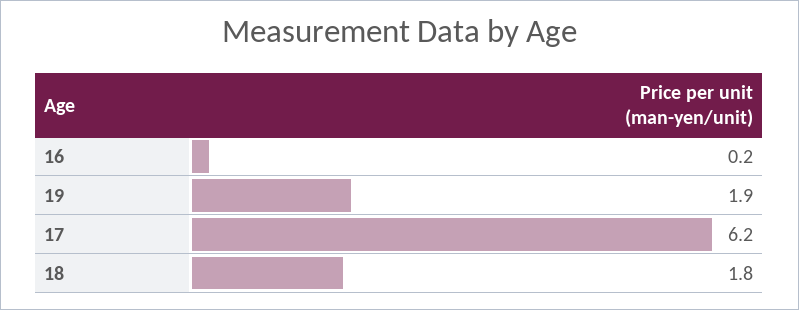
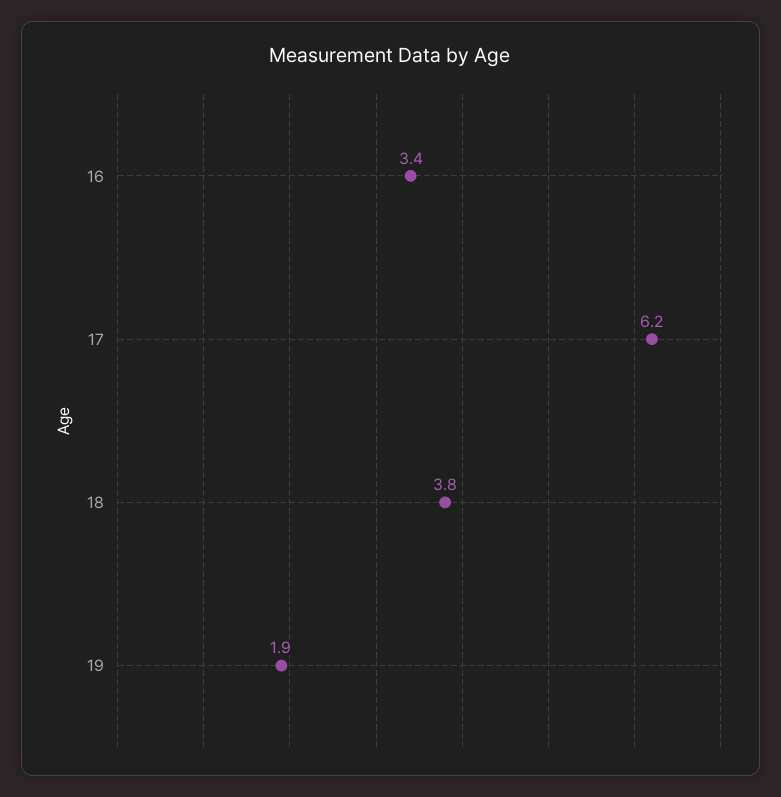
  {
-   "16": 0.2,
+   "16": 3.4,
    "19": 1.9,
    "17": 6.2,
-   "18": 1.8
+   "18": 3.8
  }

